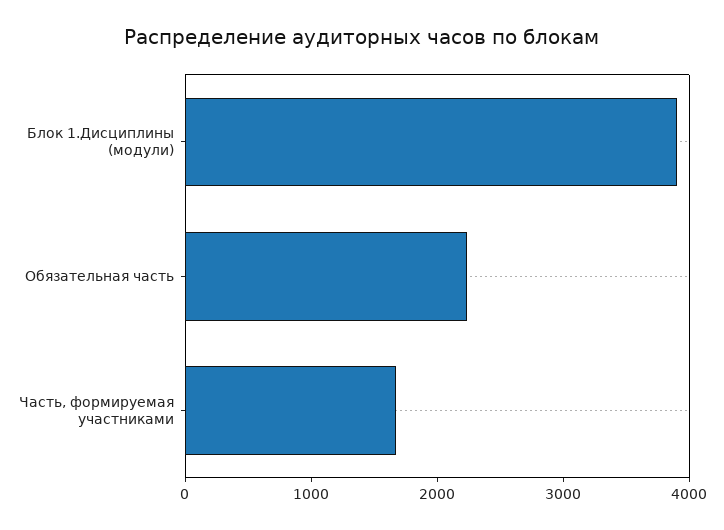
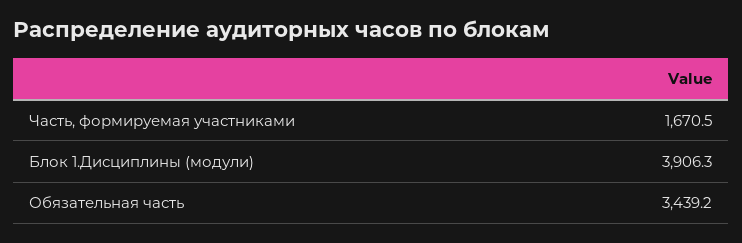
  {
    "Блок 1.Дисциплины (модули)": 3906.3,
-   "Обязательная часть": 2200,
+   "Обязательная часть": 3439.2,
    "Часть, формируемая участниками": 1670.5
  }

